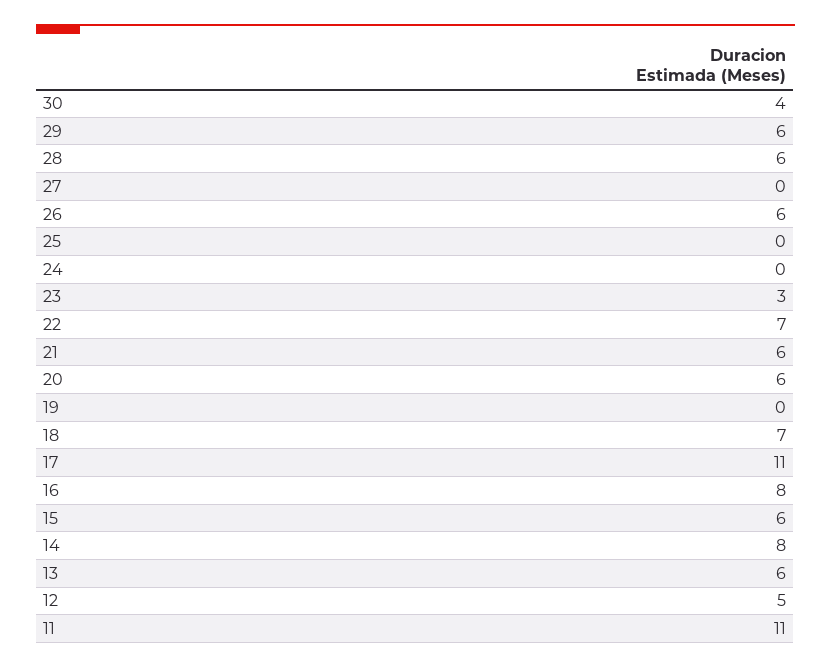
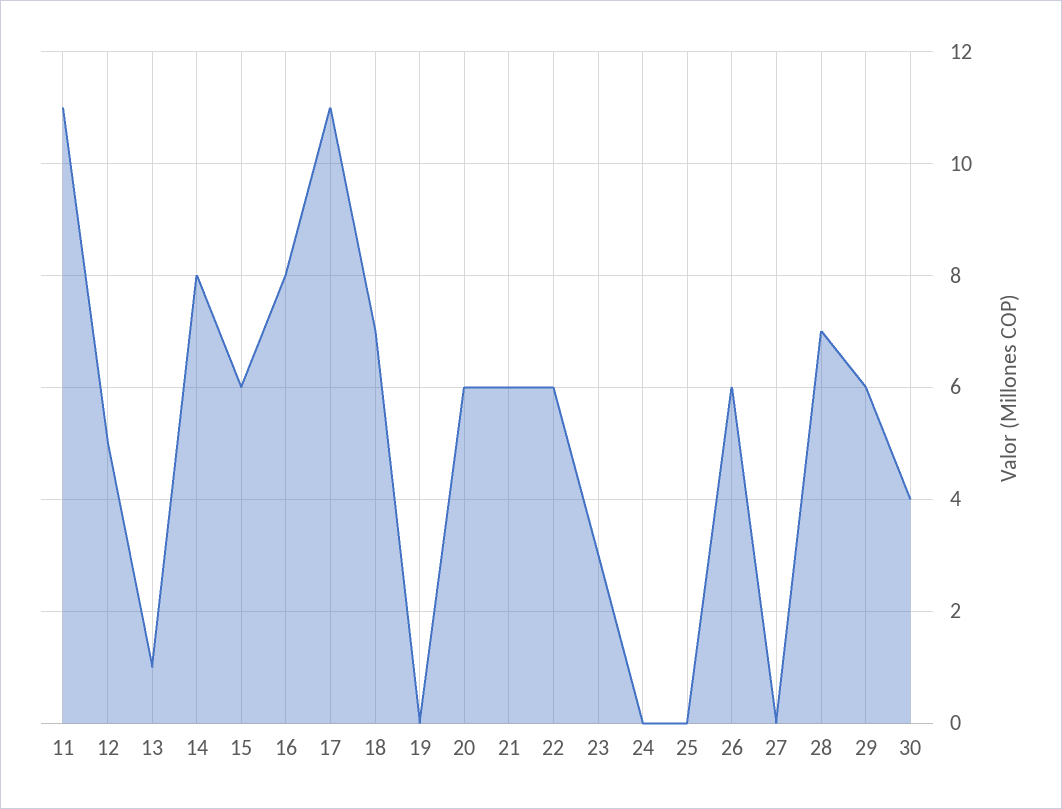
  {
    "30": 4,
    "29": 6,
-   "28": 6,
+   "28": 7,
    "27": 0,
    "26": 6,
    "25": 0,
    "24": 0,
    "23": 3,
-   "22": 7,
+   "22": 6,
    "21": 6,
    "20": 6,
    "19": 0,
    "18": 7,
    "17": 11,
    "16": 8,
    "15": 6,
    "14": 8,
-   "13": 6,
+   "13": 1,
    "12": 5,
    "11": 11
  }

